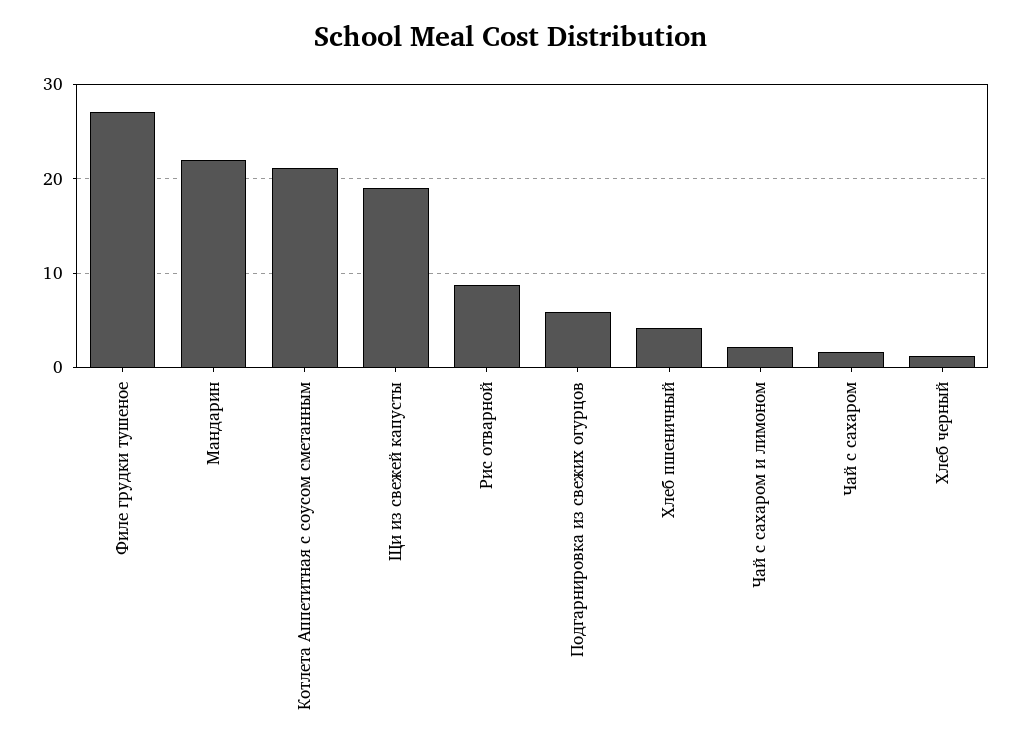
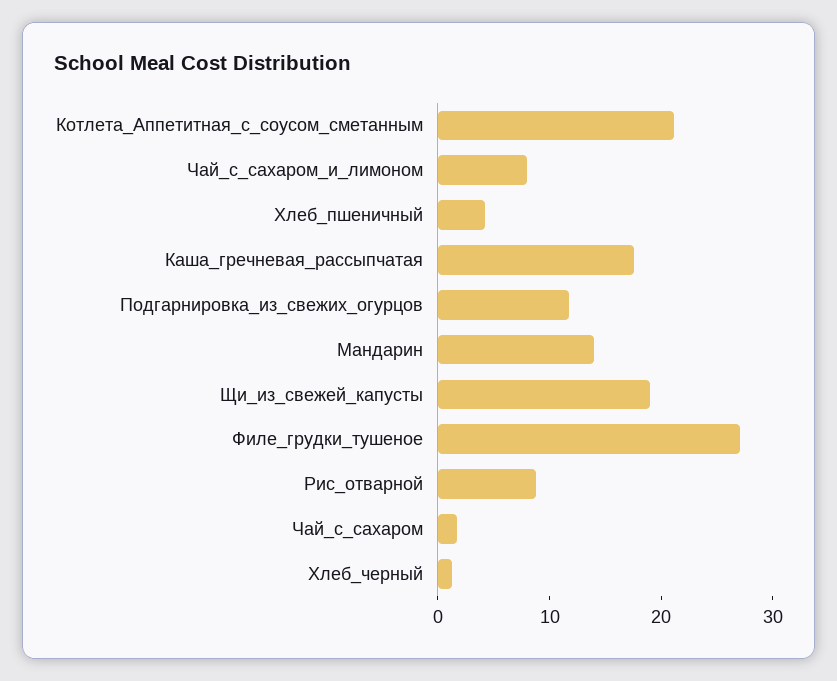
  {
    "Филе грудки тушеное": 27,
-   "Мандарин": 22,
+   "Мандарин": 14,
    "Котлета Аппетитная с соусом сметанным": 21,
    "Щи из свежей капусты": 19,
    "Рис отварной": 9,
-   "Подгарнировка из свежих огурцов": 6,
+   "Подгарнировка из свежих огурцов": 12,
    "Хлеб пшеничный": 4,
-   "Чай с сахаром и лимоном": 2,
+   "Чай с сахаром и лимоном": 8,
    "Чай с сахаром": 2,
-   "Хлеб черный": 1
+   "Хлеб черный": 1,
+   "Каша_гречневая_рассыпчатая": 18
  }

